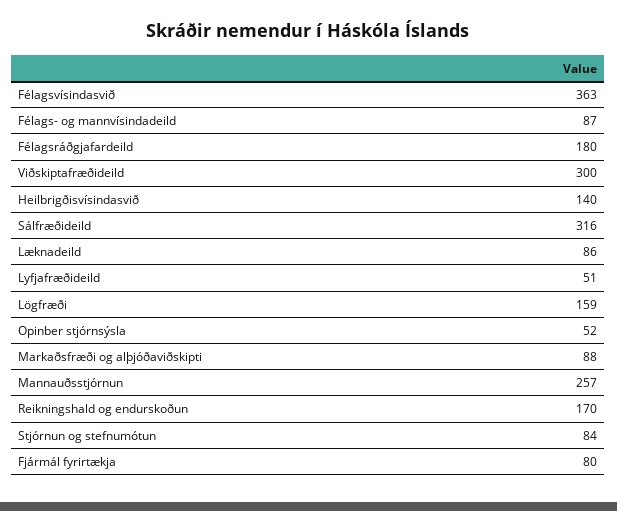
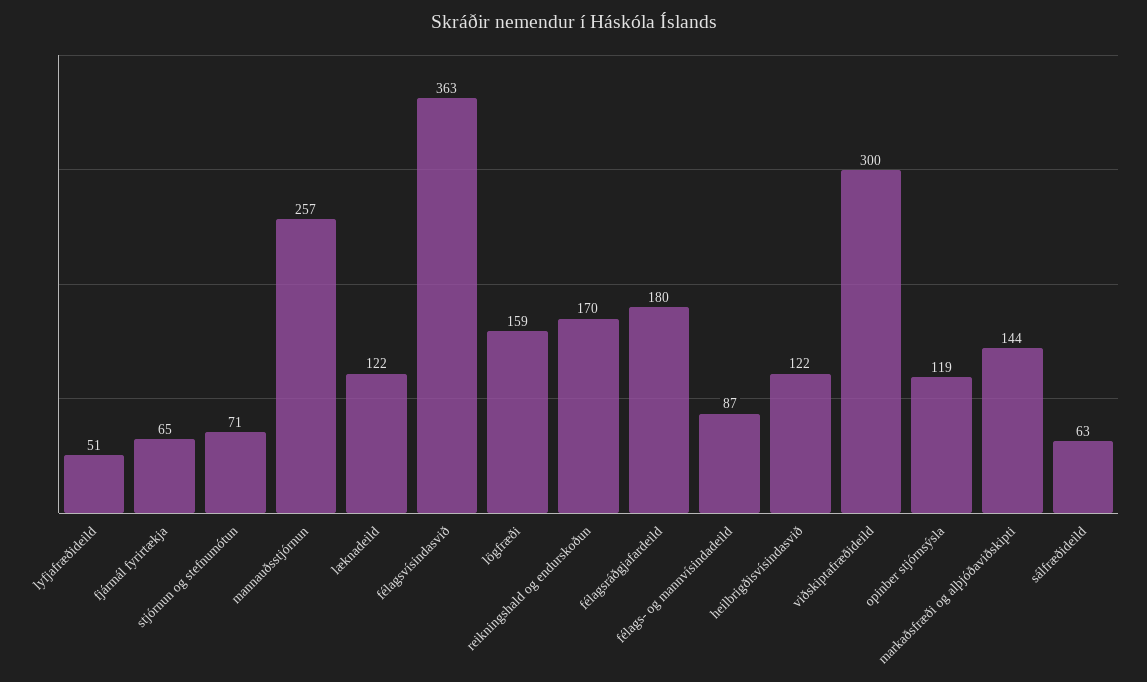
  {
    "Félagsvísindasvið": 363,
    "Félags- og mannvísindadeild": 87,
    "Félagsráðgjafardeild": 180,
    "Viðskiptafræðideild": 300,
-   "Heilbrigðisvísindasvið": 140,
+   "Heilbrigðisvísindasvið": 122,
-   "Sálfræðideild": 316,
+   "Sálfræðideild": 63,
-   "Læknadeild": 86,
+   "Læknadeild": 122,
    "Lyfjafræðideild": 51,
    "Lögfræði": 159,
-   "Opinber stjórnsýsla": 52,
+   "Opinber stjórnsýsla": 119,
-   "Markaðsfræði og alþjóðaviðskipti": 88,
+   "Markaðsfræði og alþjóðaviðskipti": 144,
    "Mannauðsstjórnun": 257,
    "Reikningshald og endurskoðun": 170,
-   "Stjórnun og stefnumótun": 84,
+   "Stjórnun og stefnumótun": 71,
-   "Fjármál fyrirtækja": 80
+   "Fjármál fyrirtækja": 65
  }

